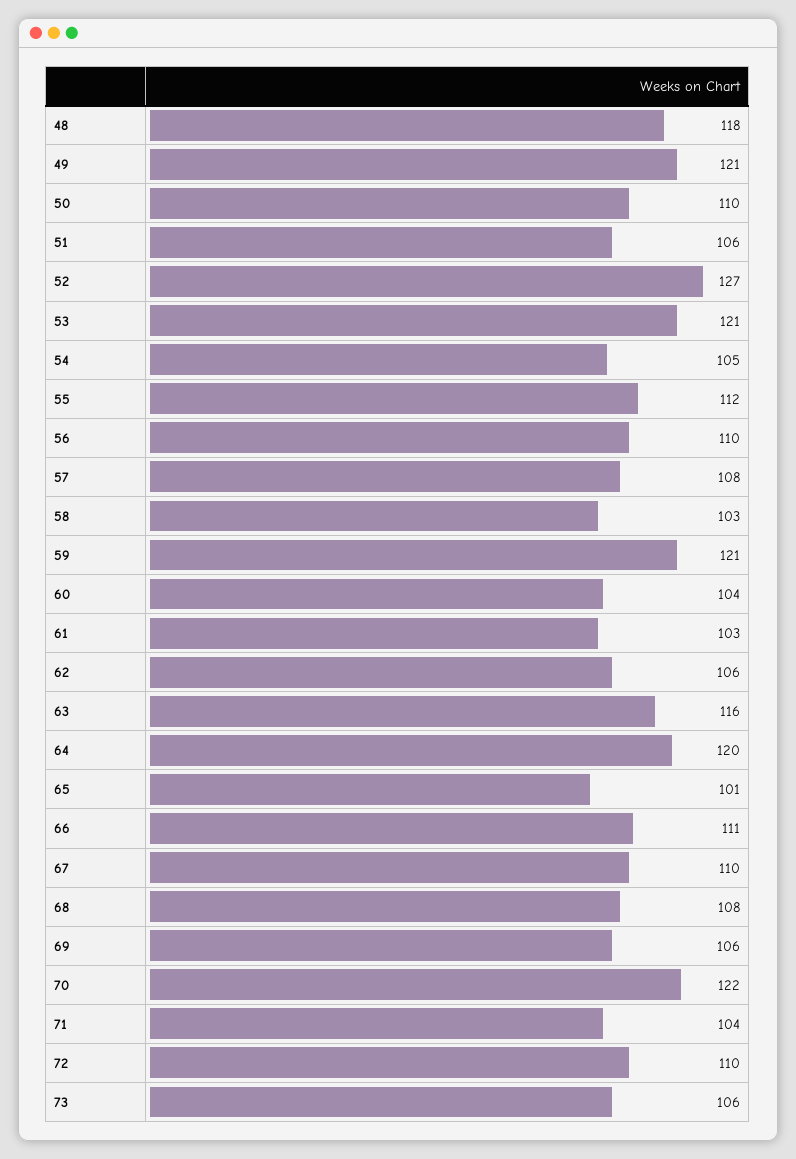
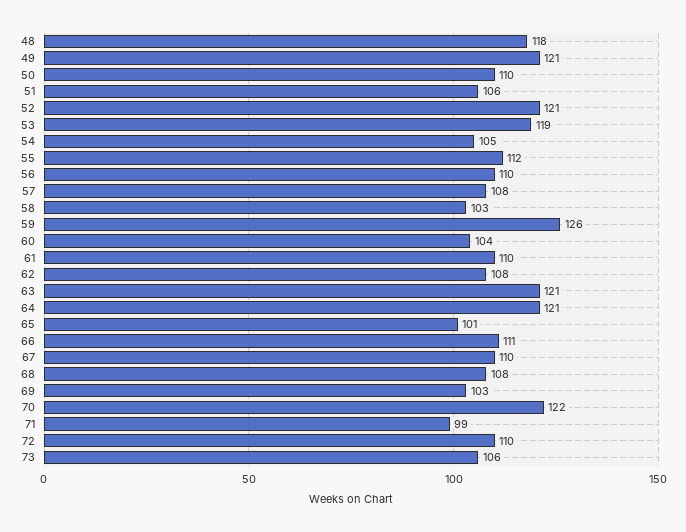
  {
    "48": 118,
    "49": 121,
    "50": 110,
    "51": 106,
-   "52": 127,
+   "52": 121,
-   "53": 121,
+   "53": 119,
    "54": 105,
    "55": 112,
    "56": 110,
    "57": 108,
    "58": 103,
-   "59": 121,
+   "59": 126,
    "60": 104,
-   "61": 103,
+   "61": 110,
-   "62": 106,
+   "62": 108,
-   "63": 116,
+   "63": 121,
-   "64": 120,
+   "64": 121,
    "65": 101,
    "66": 111,
    "67": 110,
    "68": 108,
-   "69": 106,
+   "69": 103,
    "70": 122,
-   "71": 104,
+   "71": 99,
    "72": 110,
    "73": 106
  }

